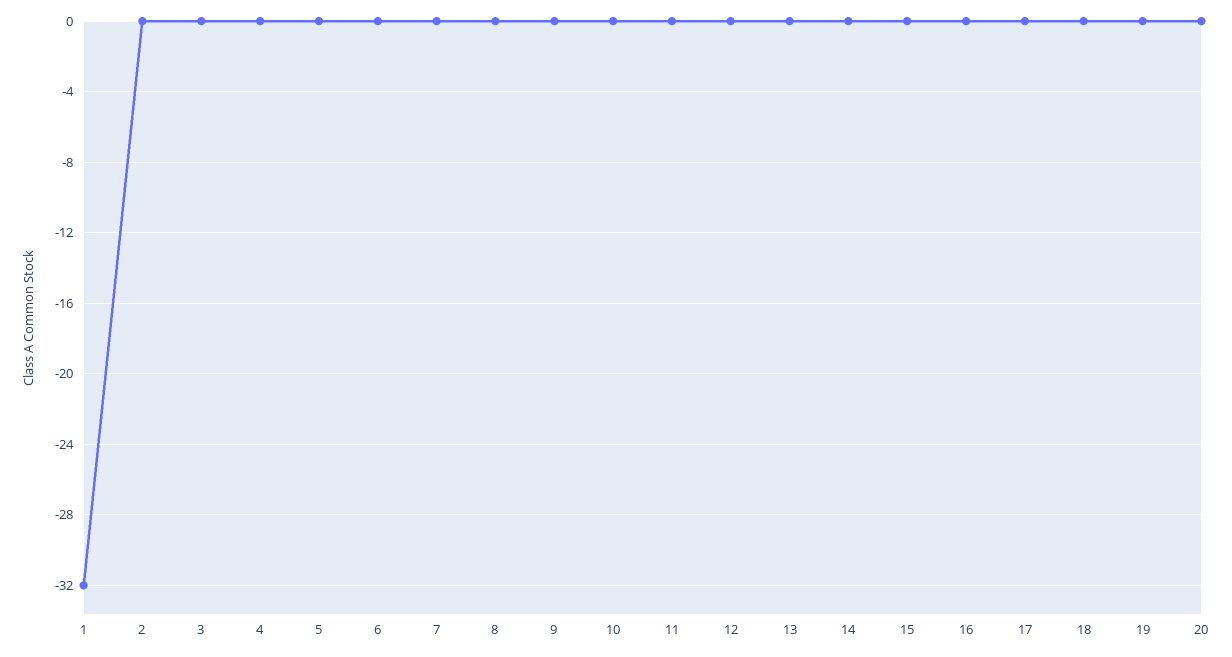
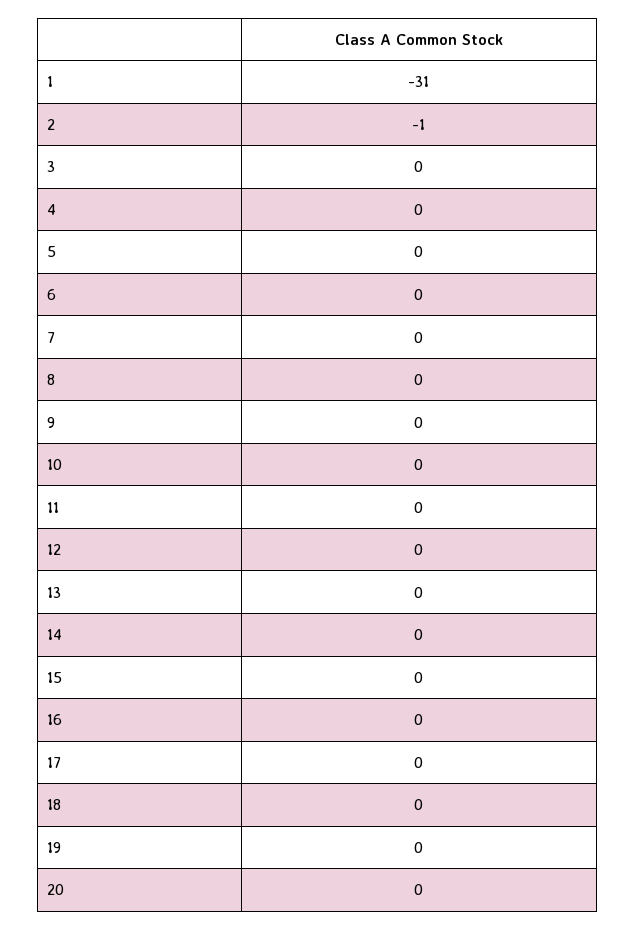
  {
-   "1": -32,
+   "1": -31,
-   "2": 0,
+   "2": -1,
    "3": 0,
    "4": 0,
    "5": 0,
    "6": 0,
    "7": 0,
    "8": 0,
    "9": 0,
    "10": 0,
    "11": 0,
    "12": 0,
    "13": 0,
    "14": 0,
    "15": 0,
    "16": 0,
    "17": 0,
    "18": 0,
    "19": 0,
    "20": 0
  }

